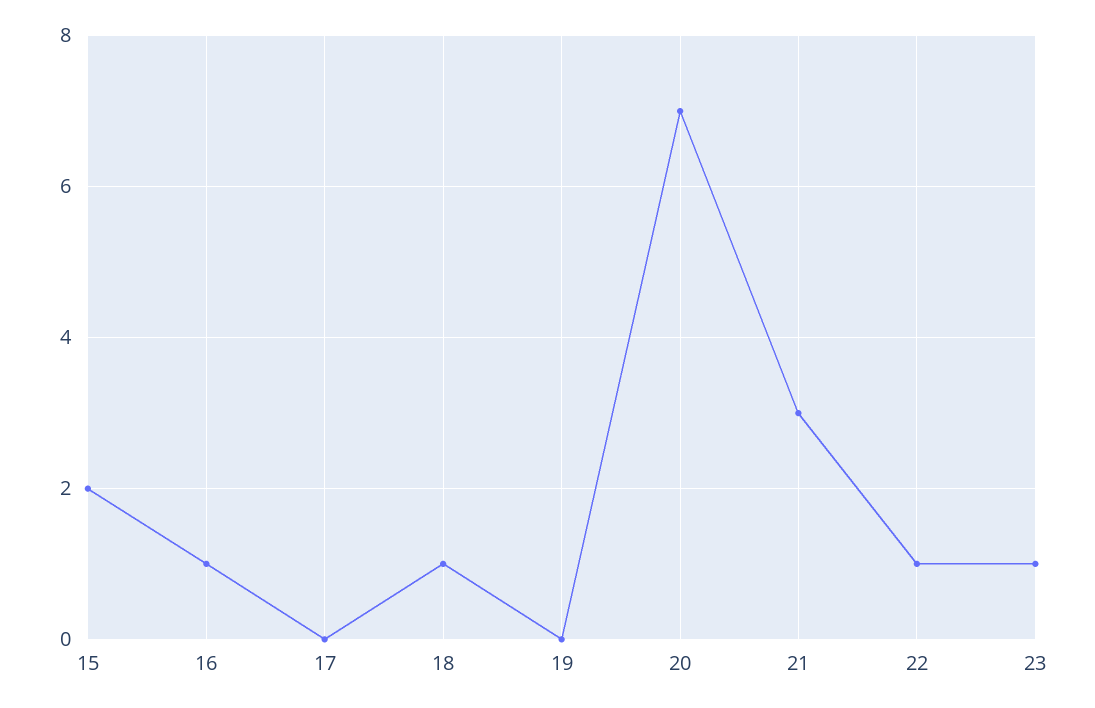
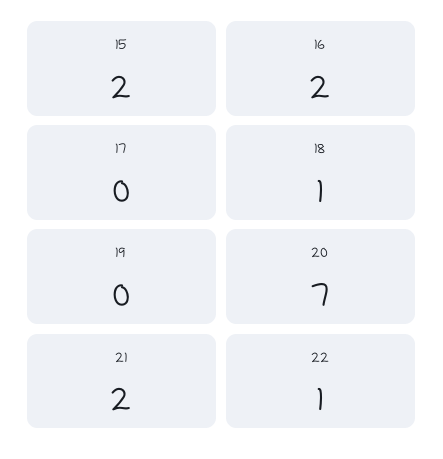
  {
    "15": 2,
-   "16": 1,
+   "16": 2,
    "17": 0,
    "18": 1,
    "19": 0,
    "20": 7,
-   "21": 3,
+   "21": 2,
-   "22": 1,
+   "22": 1
-   "23": 1
  }

